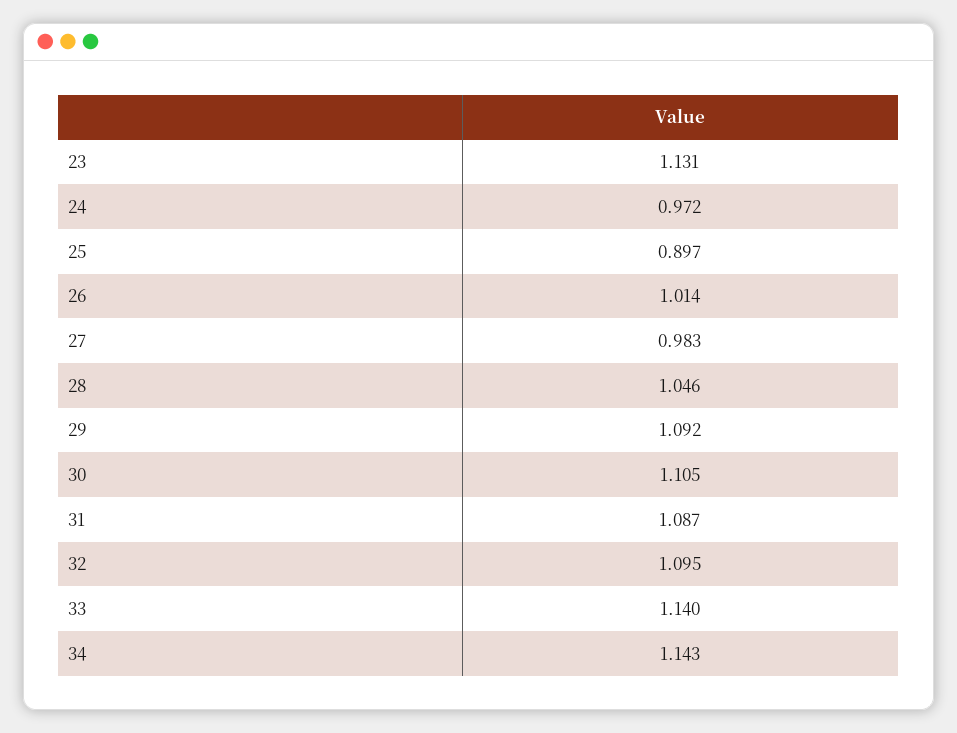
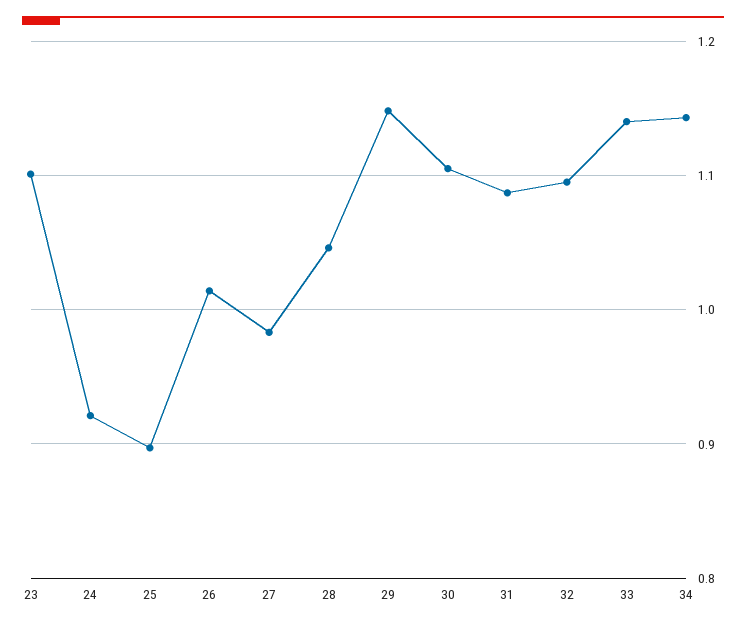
  {
-   "23": 1.131,
+   "23": 1.1,
-   "24": 0.972,
+   "24": 0.92,
    "25": 0.897,
    "26": 1.014,
    "27": 0.983,
    "28": 1.046,
-   "29": 1.092,
+   "29": 1.15,
    "30": 1.105,
    "31": 1.087,
    "32": 1.095,
    "33": 1.14,
    "34": 1.143
  }

